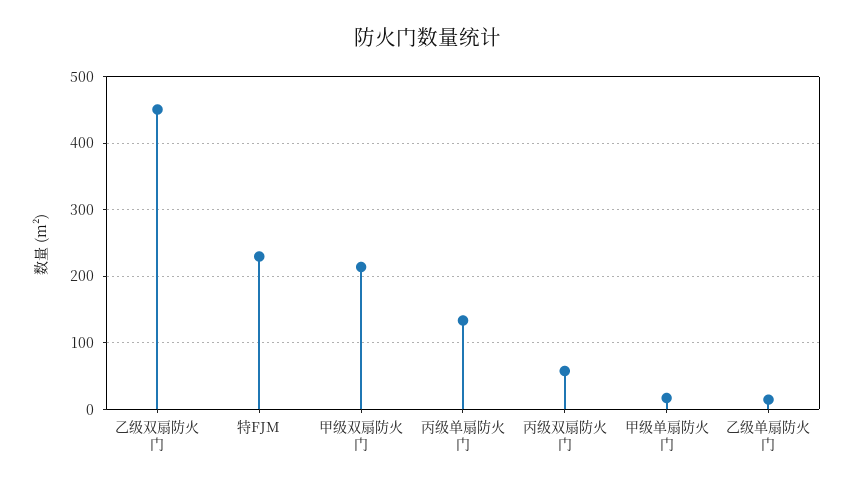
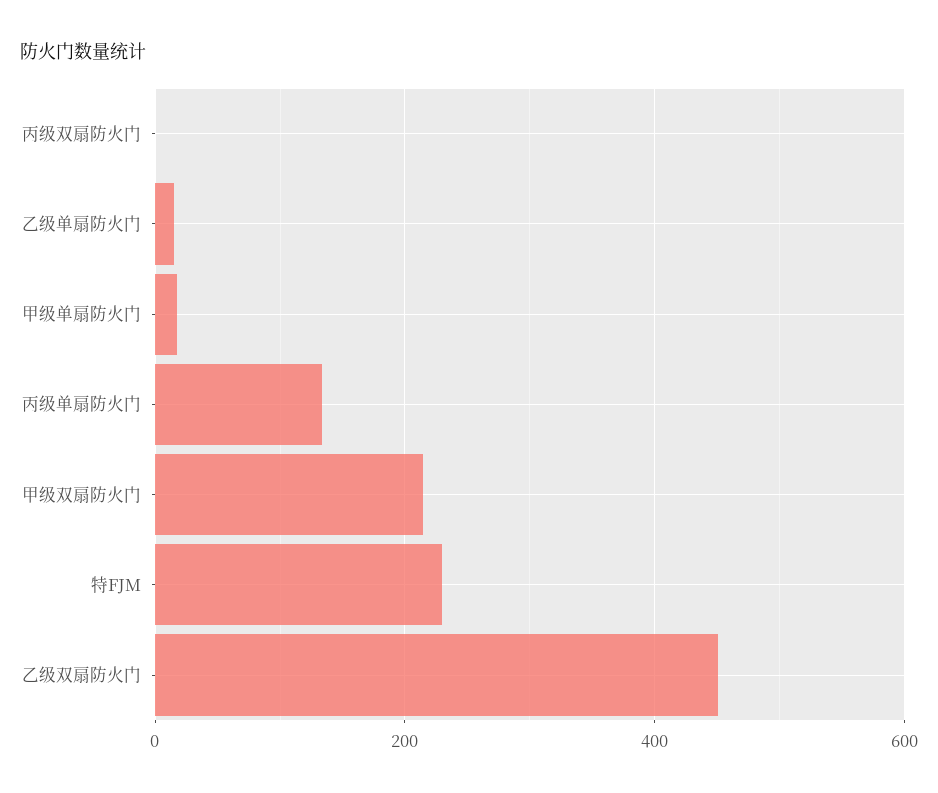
  {
    "乙级双扇防火门": 450,
    "特FJM": 230,
    "甲级双扇防火门": 210,
    "丙级单扇防火门": 130,
-   "丙级双扇防火门": 60,
+   "丙级双扇防火门": 0,
    "甲级单扇防火门": 20,
    "乙级单扇防火门": 10
  }

